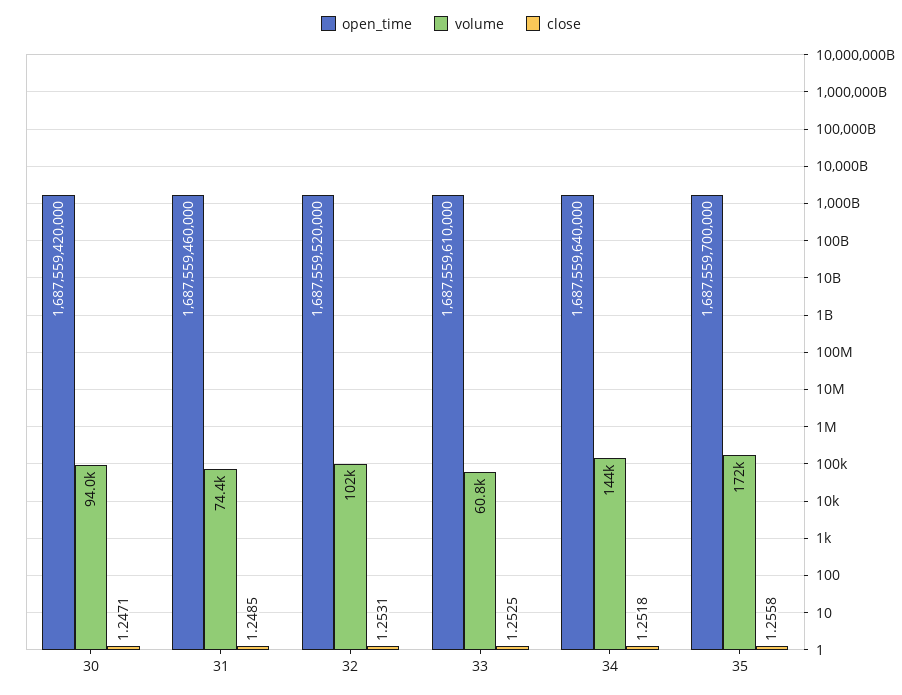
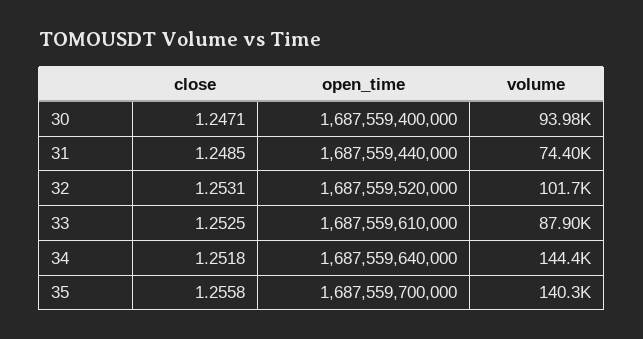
  {
    "open_time": {
-     "30": 1687559420000,
+     "30": 1687559400000,
-     "31": 1687559460000,
+     "31": 1687559440000,
      "32": 1687559520000,
      "33": 1687559610000,
      "34": 1687559640000,
      "35": 1687559700000
    },
    "volume": {
      "30": 93980,
      "31": 74400,
      "32": 101700,
-     "33": 60800,
+     "33": 87900,
      "34": 144400,
-     "35": 172000
+     "35": 140300
    },
    "close": {
      "30": 1.2471,
      "31": 1.2485,
      "32": 1.2531,
      "33": 1.2525,
      "34": 1.2518,
      "35": 1.2558
    }
  }

